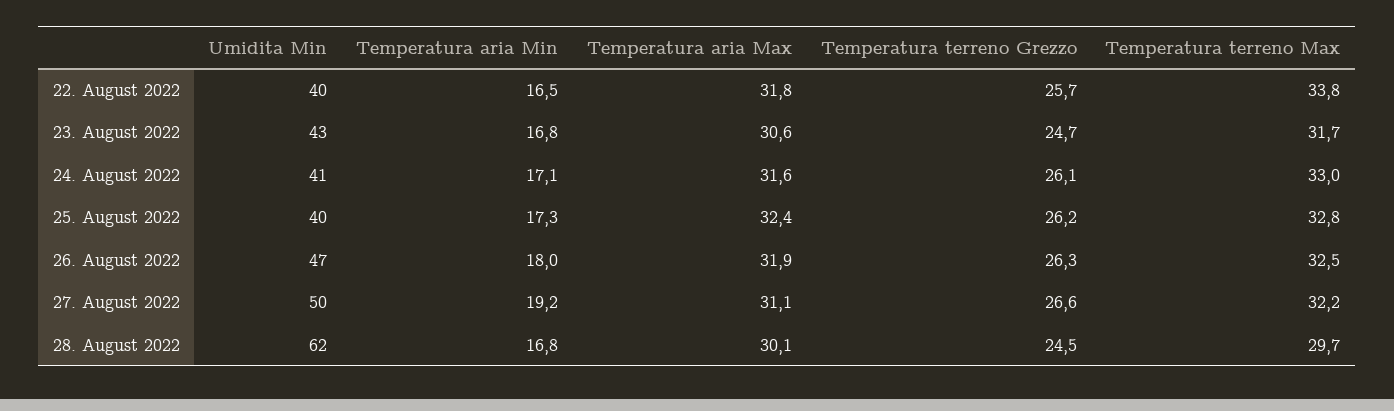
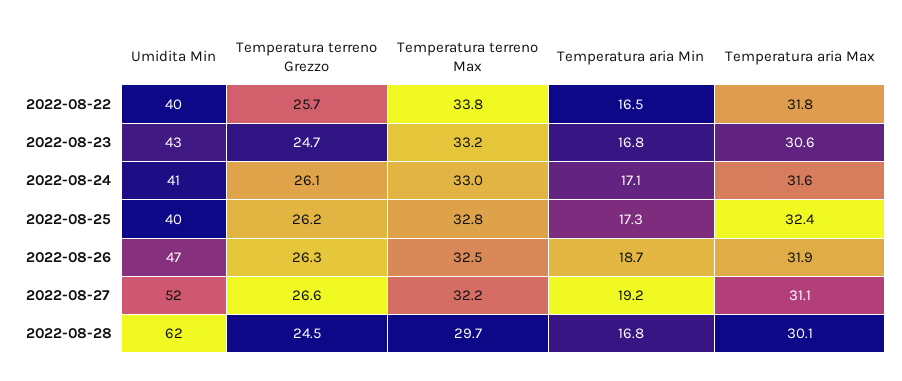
  {
    "Umidita Min": {
      "22. August 2022": 40,
      "23. August 2022": 43,
      "24. August 2022": 41,
      "25. August 2022": 40,
      "26. August 2022": 47,
-     "27. August 2022": 50,
+     "27. August 2022": 52,
      "28. August 2022": 62
    },
    "Temperatura aria Min": {
      "22. August 2022": 16.5,
      "23. August 2022": 16.8,
      "24. August 2022": 17.1,
      "25. August 2022": 17.3,
-     "26. August 2022": 18,
+     "26. August 2022": 18.7,
      "27. August 2022": 19.2,
      "28. August 2022": 16.8
    },
    "Temperatura aria Max": {
      "22. August 2022": 31.8,
      "23. August 2022": 30.6,
      "24. August 2022": 31.6,
      "25. August 2022": 32.4,
      "26. August 2022": 31.9,
      "27. August 2022": 31.1,
      "28. August 2022": 30.1
    },
    "Temperatura terreno Grezzo": {
      "22. August 2022": 25.7,
      "23. August 2022": 24.7,
      "24. August 2022": 26.1,
      "25. August 2022": 26.2,
      "26. August 2022": 26.3,
      "27. August 2022": 26.6,
      "28. August 2022": 24.5
    },
    "Temperatura terreno Max": {
      "22. August 2022": 33.8,
-     "23. August 2022": 31.7,
+     "23. August 2022": 33.2,
      "24. August 2022": 33,
      "25. August 2022": 32.8,
      "26. August 2022": 32.5,
      "27. August 2022": 32.2,
      "28. August 2022": 29.7
    }
  }

